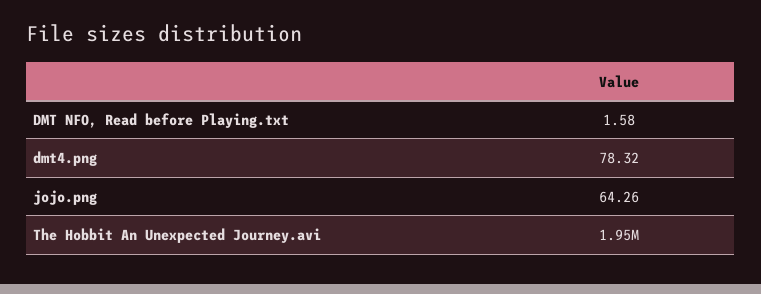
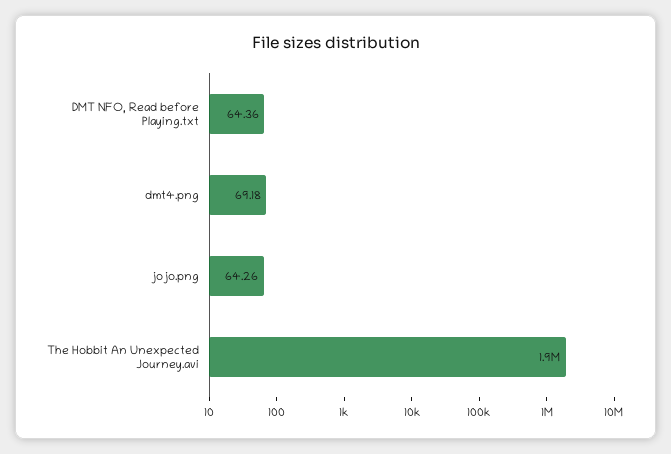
  {
-   "DMT NFO, Read before Playing.txt": 1.58,
+   "DMT NFO, Read before Playing.txt": 64.36,
-   "dmt4.png": 78.32,
+   "dmt4.png": 69.18,
    "jojo.png": 64.26,
    "The Hobbit An Unexpected Journey.avi": 1950000
  }

